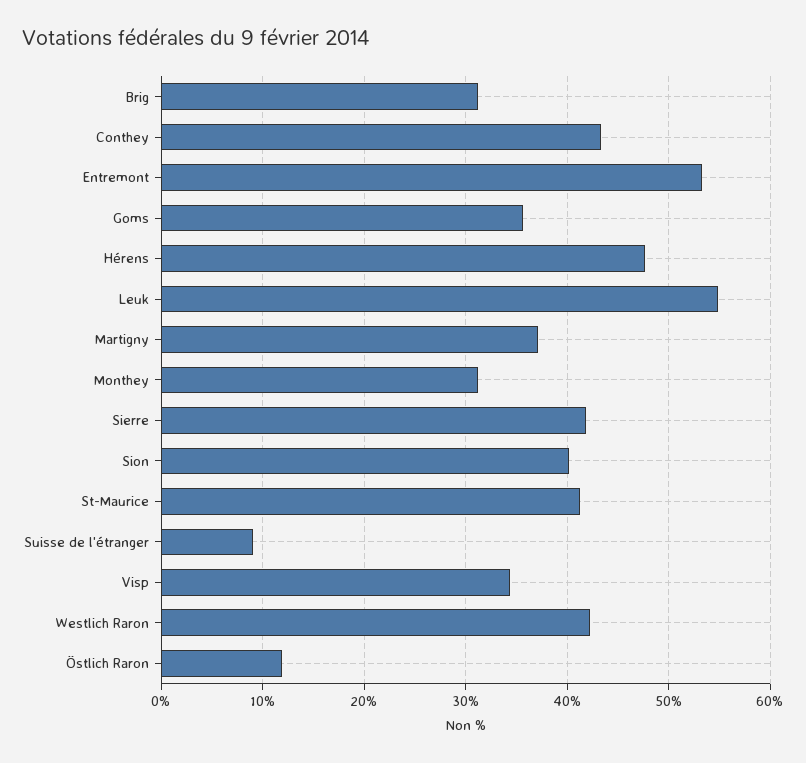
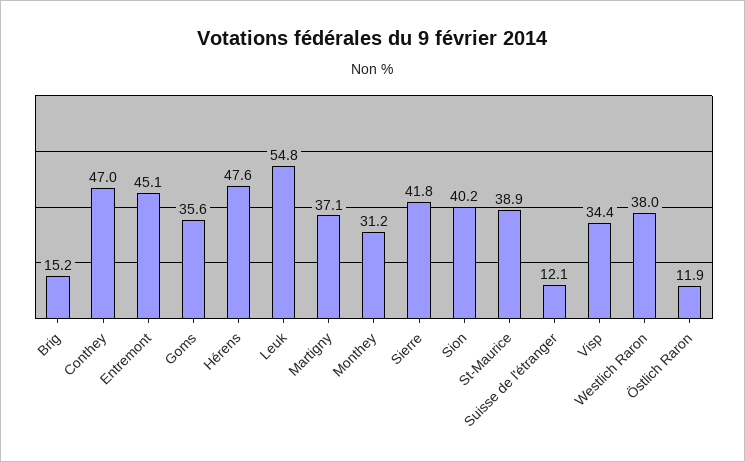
  {
-   "Brig": 31,
+   "Brig": 15.2,
-   "Conthey": 43,
+   "Conthey": 47,
-   "Entremont": 53,
+   "Entremont": 45.1,
    "Goms": 35.6,
    "Hérens": 47.6,
    "Leuk": 54.8,
    "Martigny": 37.1,
    "Monthey": 31.2,
    "Sierre": 41.8,
    "Sion": 40.2,
-   "St-Maurice": 41,
+   "St-Maurice": 38.9,
-   "Suisse de l'étranger": 9,
+   "Suisse de l'étranger": 12.1,
    "Visp": 34.4,
-   "Westlich Raron": 42,
+   "Westlich Raron": 38,
    "Östlich Raron": 11.9
  }

